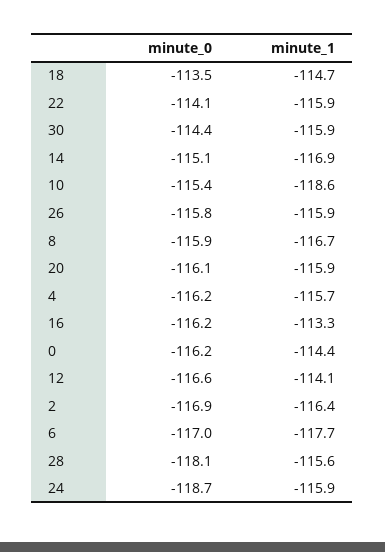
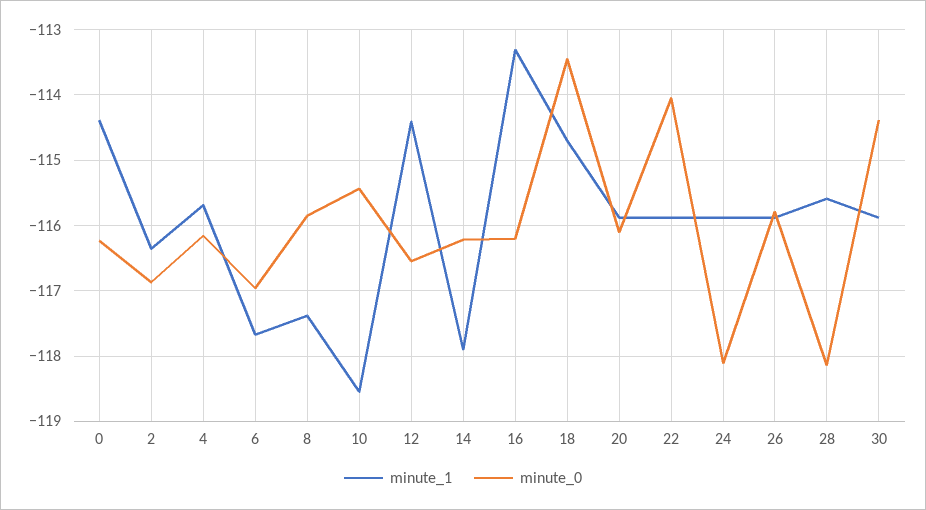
  {
    "minute_0": {
      "18": -113.5,
      "22": -114.1,
      "30": -114.4,
-     "14": -115.1,
+     "14": -116.2,
      "10": -115.4,
      "26": -115.8,
      "8": -115.9,
      "20": -116.1,
      "4": -116.2,
      "16": -116.2,
      "0": -116.2,
      "12": -116.6,
      "2": -116.9,
      "6": -117,
      "28": -118.1,
-     "24": -118.7
+     "24": -118.1
    },
    "minute_1": {
      "18": -114.7,
      "22": -115.9,
      "30": -115.9,
-     "14": -116.9,
+     "14": -117.9,
      "10": -118.6,
      "26": -115.9,
-     "8": -116.7,
+     "8": -117.4,
      "20": -115.9,
      "4": -115.7,
      "16": -113.3,
      "0": -114.4,
-     "12": -114.1,
+     "12": -114.4,
      "2": -116.4,
      "6": -117.7,
      "28": -115.6,
      "24": -115.9
    }
  }

